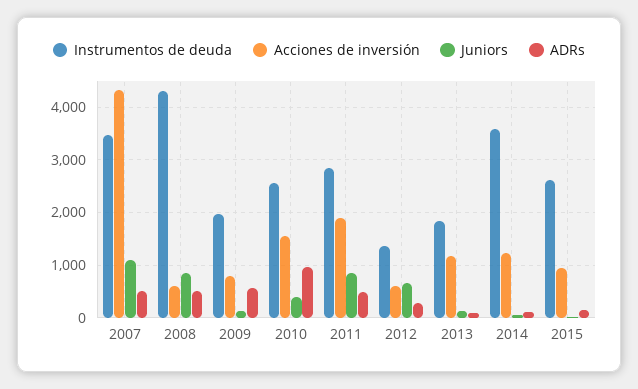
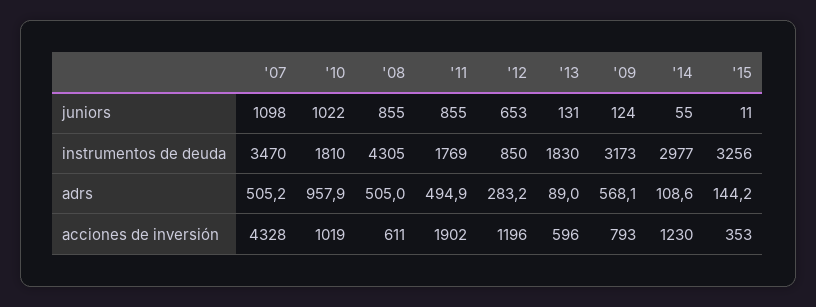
  {
    "Instrumentos de deuda": {
      "2007": 3470,
      "2008": 4305,
-     "2009": 2000,
+     "2009": 3173,
-     "2010": 2600,
+     "2010": 1810,
-     "2011": 2800,
+     "2011": 1769,
-     "2012": 1400,
+     "2012": 850,
      "2013": 1830,
-     "2014": 3600,
+     "2014": 2977,
-     "2015": 2600
+     "2015": 3256
    },
    "Acciones de inversión": {
      "2007": 4328,
      "2008": 611,
      "2009": 793,
-     "2010": 1600,
+     "2010": 1019,
      "2011": 1902,
-     "2012": 600,
+     "2012": 1196,
-     "2013": 1200,
+     "2013": 596,
      "2014": 1230,
-     "2015": 1000
+     "2015": 353
    },
    "Juniors": {
      "2007": 1098,
      "2008": 855,
      "2009": 124,
-     "2010": 400,
+     "2010": 1022,
      "2011": 855,
      "2012": 653,
      "2013": 131,
      "2014": 55,
      "2015": 11
    },
    "ADRs": {
      "2007": 505.2,
      "2008": 505,
      "2009": 568.1,
      "2010": 957.9,
      "2011": 494.9,
      "2012": 283.2,
      "2013": 89,
      "2014": 108.6,
      "2015": 144.2
    }
  }

